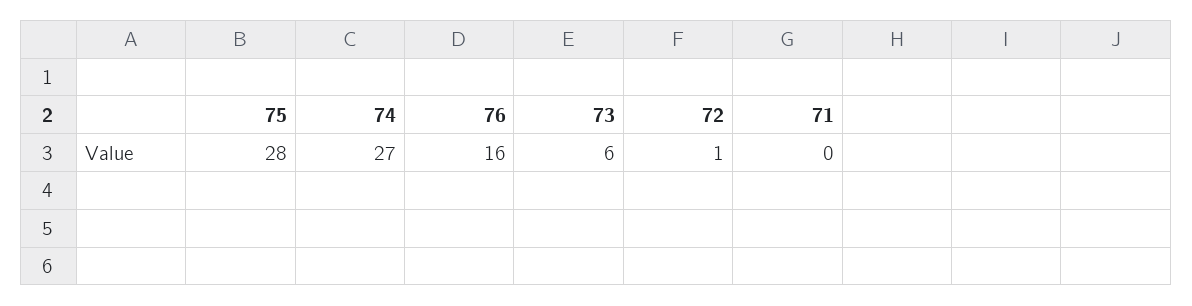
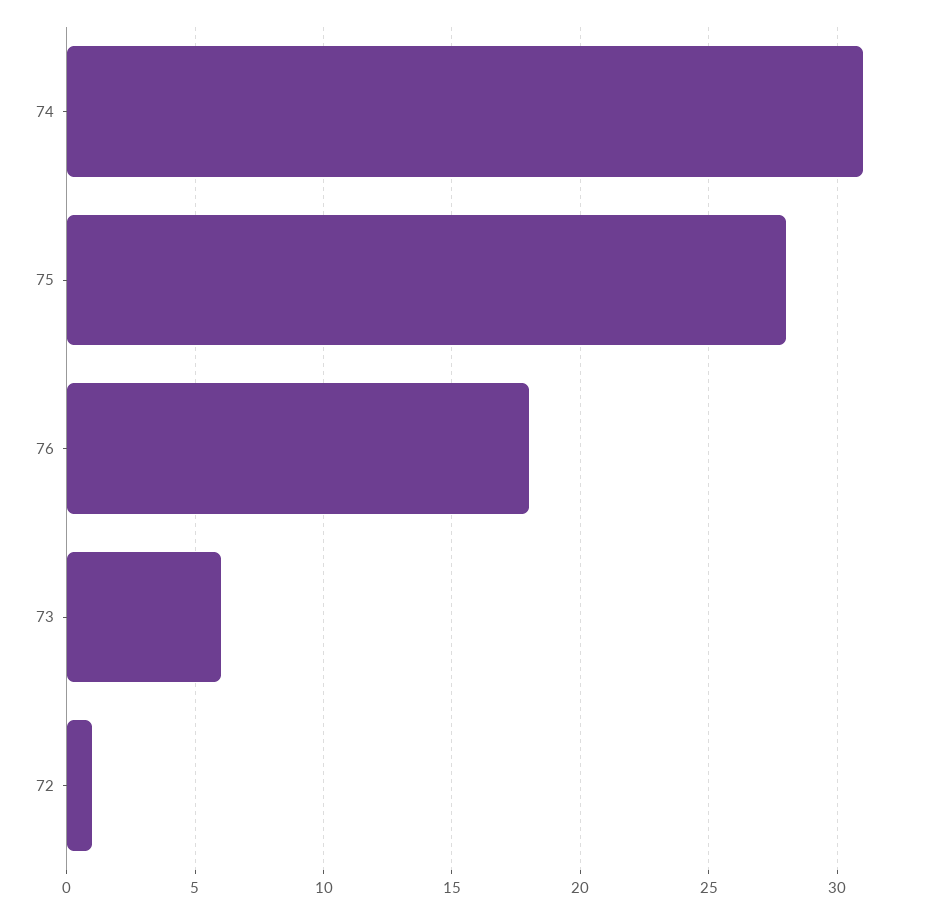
  {
    "75": 28,
-   "74": 27,
+   "74": 31,
-   "76": 16,
+   "76": 18,
    "73": 6,
-   "72": 1,
+   "72": 1
-   "71": 0
  }

